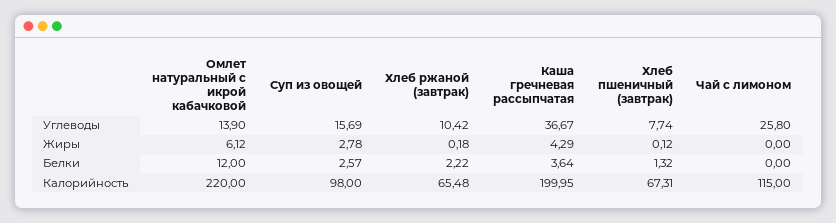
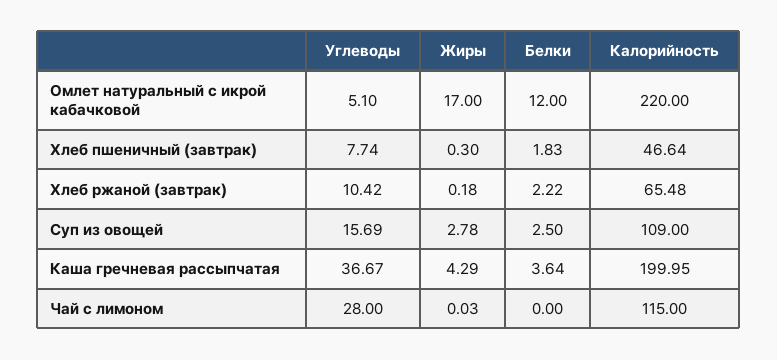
  {
    "Омлет натуральный с икрой кабачковой": {
-     "Углеводы": 13.9,
+     "Углеводы": 5.1,
-     "Жиры": 6.12,
+     "Жиры": 17,
      "Белки": 12,
      "Калорийность": 220
    },
    "Суп из овощей": {
      "Углеводы": 15.69,
      "Жиры": 2.78,
-     "Белки": 2.57,
+     "Белки": 2.5,
-     "Калорийность": 98
+     "Калорийность": 109
    },
    "Хлеб ржаной (завтрак)": {
      "Углеводы": 10.42,
      "Жиры": 0.18,
      "Белки": 2.22,
      "Калорийность": 65.48
    },
    "Каша гречневая рассыпчатая": {
      "Углеводы": 36.67,
      "Жиры": 4.29,
      "Белки": 3.64,
      "Калорийность": 199.95
    },
    "Хлеб пшеничный (завтрак)": {
      "Углеводы": 7.74,
-     "Жиры": 0.12,
+     "Жиры": 0.3,
-     "Белки": 1.32,
+     "Белки": 1.83,
-     "Калорийность": 67.31
+     "Калорийность": 46.64
    },
    "Чай с лимоном": {
-     "Углеводы": 25.8,
+     "Углеводы": 28,
-     "Жиры": 0,
+     "Жиры": 0.03,
      "Белки": 0,
      "Калорийность": 115
    }
  }

